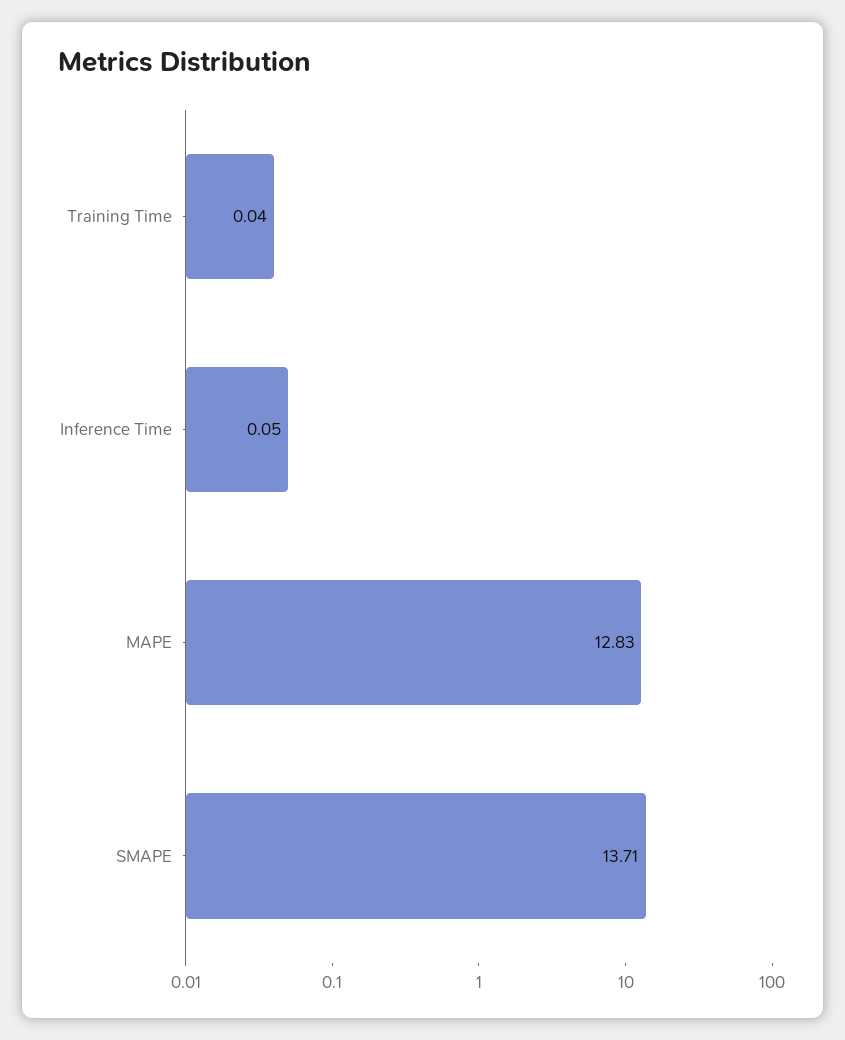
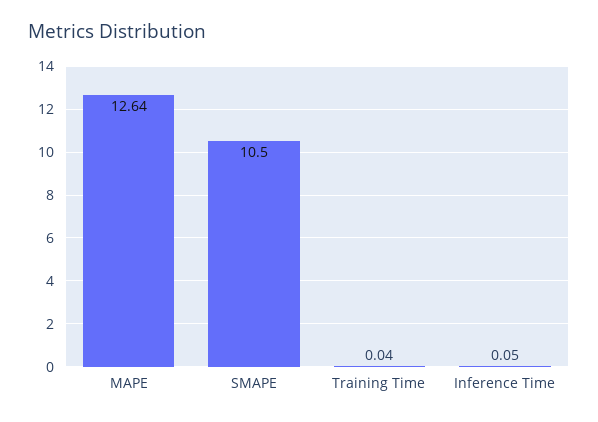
  {
    "Training Time": 0.04,
    "Inference Time": 0.05,
-   "MAPE": 12.83,
+   "MAPE": 12.64,
-   "SMAPE": 13.71
+   "SMAPE": 10.5
  }

